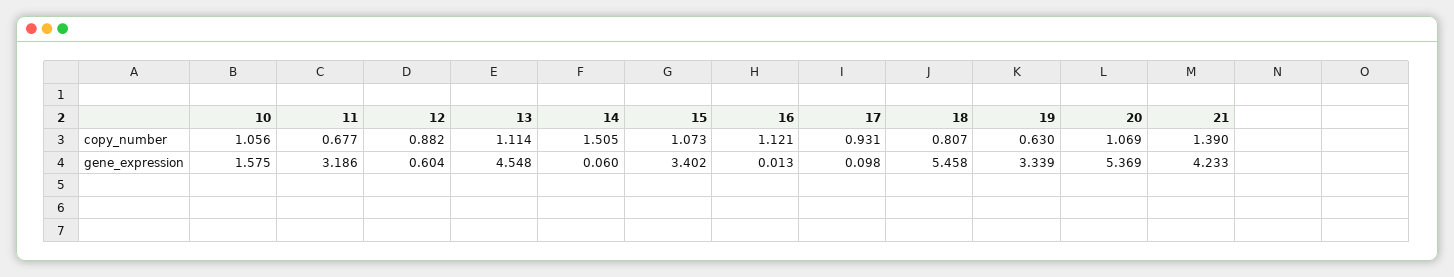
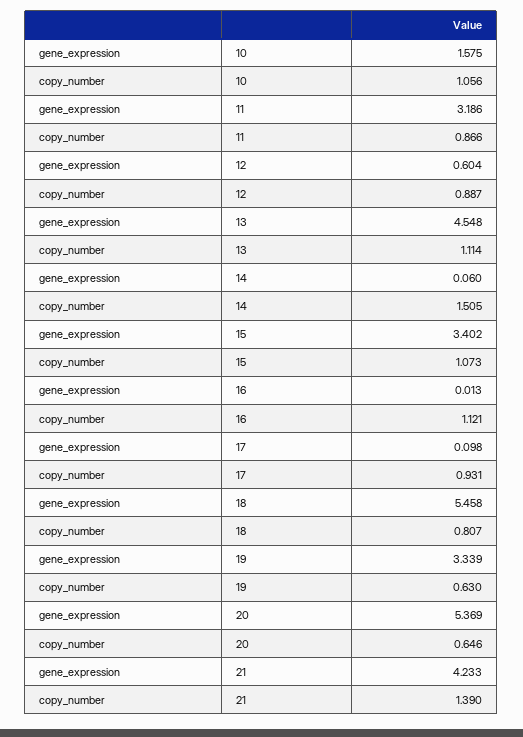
  {
    "10": {
      "copy_number": 1.056,
      "gene_expression": 1.575
    },
    "11": {
-     "copy_number": 0.677,
+     "copy_number": 0.866,
      "gene_expression": 3.186
    },
    "12": {
-     "copy_number": 0.882,
+     "copy_number": 0.887,
      "gene_expression": 0.604
    },
    "13": {
      "copy_number": 1.114,
      "gene_expression": 4.548
    },
    "14": {
      "copy_number": 1.505,
      "gene_expression": 0.06
    },
    "15": {
      "copy_number": 1.073,
      "gene_expression": 3.402
    },
    "16": {
      "copy_number": 1.121,
      "gene_expression": 0.013
    },
    "17": {
      "copy_number": 0.931,
      "gene_expression": 0.098
    },
    "18": {
      "copy_number": 0.807,
      "gene_expression": 5.458
    },
    "19": {
      "copy_number": 0.63,
      "gene_expression": 3.339
    },
    "20": {
-     "copy_number": 1.069,
+     "copy_number": 0.646,
      "gene_expression": 5.369
    },
    "21": {
      "copy_number": 1.39,
      "gene_expression": 4.233
    }
  }

